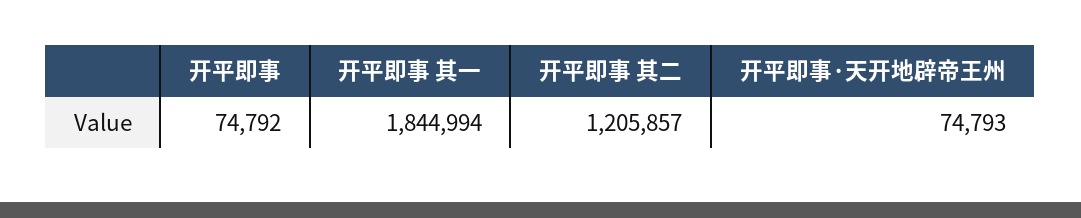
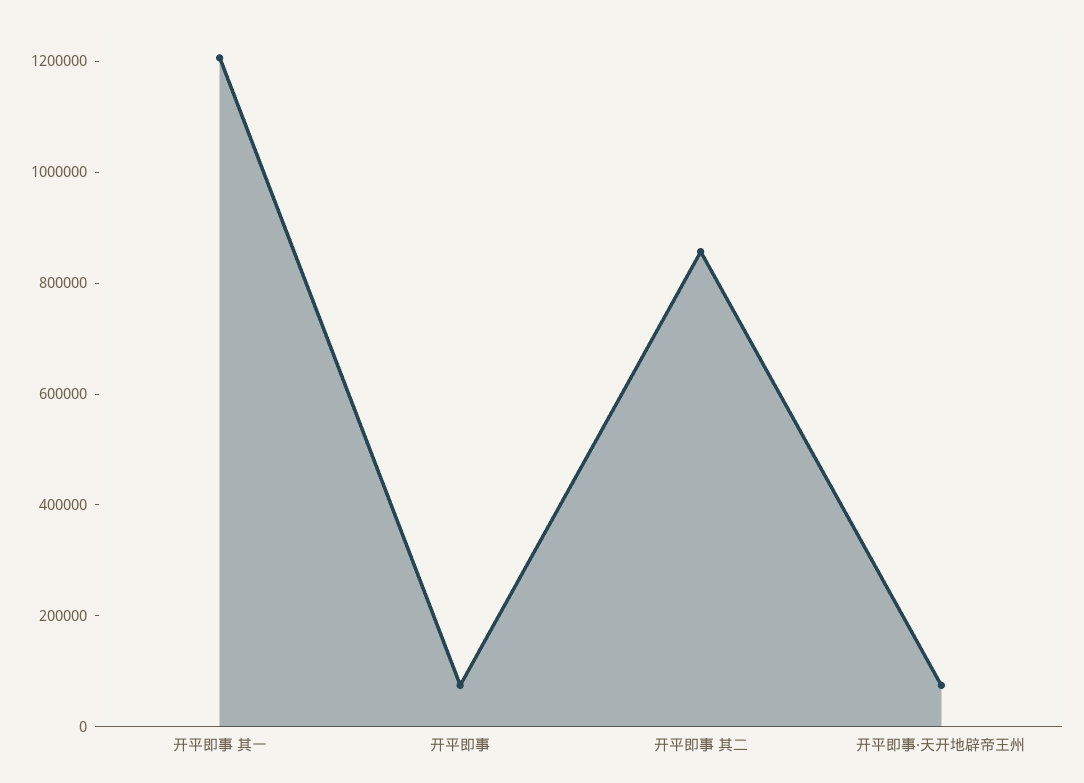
  {
    "开平即事": 74792,
-   "开平即事 其一": 1844994,
+   "开平即事 其一": 1200000,
-   "开平即事 其二": 1205857,
+   "开平即事 其二": 850000,
    "开平即事·天开地辟帝王州": 74793
  }

